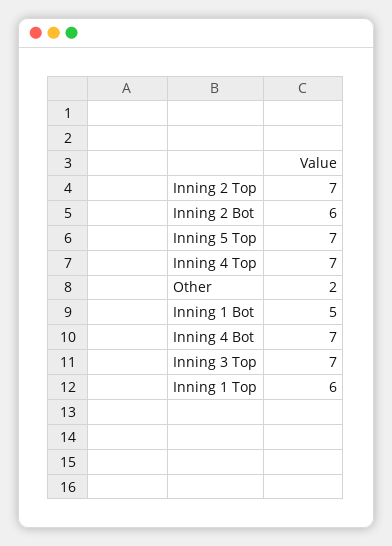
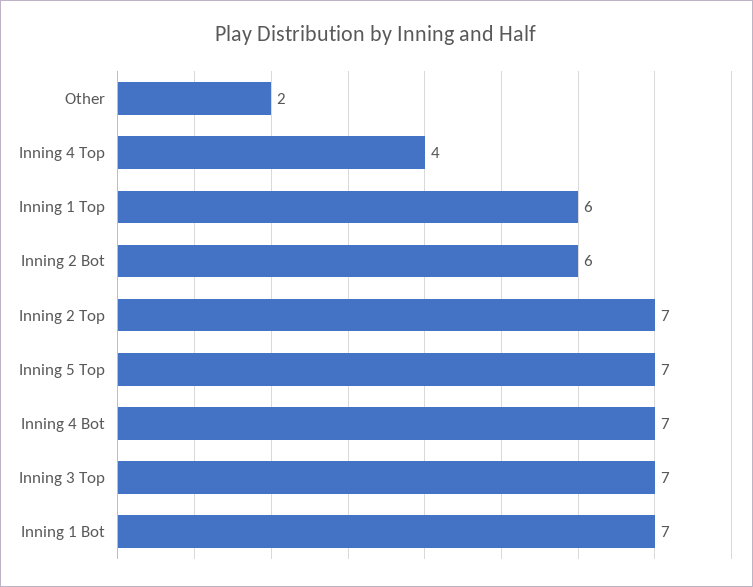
  {
    "Inning 2 Top": 7,
    "Inning 2 Bot": 6,
    "Inning 5 Top": 7,
-   "Inning 4 Top": 7,
+   "Inning 4 Top": 4,
    "Other": 2,
-   "Inning 1 Bot": 5,
+   "Inning 1 Bot": 7,
    "Inning 4 Bot": 7,
    "Inning 3 Top": 7,
    "Inning 1 Top": 6
  }

